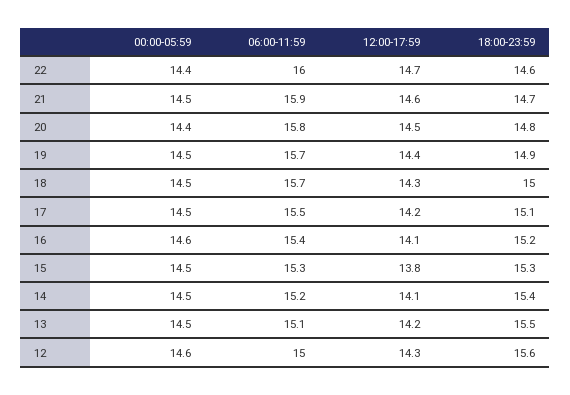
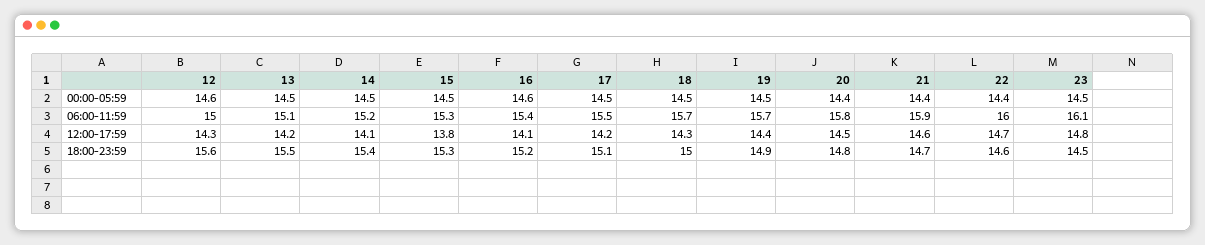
  {
    "00:00-05:59": {
      "22": 14.4,
-     "21": 14.5,
+     "21": 14.4,
      "20": 14.4,
      "19": 14.5,
      "18": 14.5,
      "17": 14.5,
      "16": 14.6,
      "15": 14.5,
      "14": 14.5,
      "13": 14.5,
-     "12": 14.6
+     "12": 14.6,
+     "23": 14.5
    },
    "06:00-11:59": {
      "22": 16,
      "21": 15.9,
      "20": 15.8,
      "19": 15.7,
      "18": 15.7,
      "17": 15.5,
      "16": 15.4,
      "15": 15.3,
      "14": 15.2,
      "13": 15.1,
-     "12": 15
+     "12": 15,
+     "23": 16.1
    },
    "12:00-17:59": {
      "22": 14.7,
      "21": 14.6,
      "20": 14.5,
      "19": 14.4,
      "18": 14.3,
      "17": 14.2,
      "16": 14.1,
      "15": 13.8,
      "14": 14.1,
      "13": 14.2,
-     "12": 14.3
+     "12": 14.3,
+     "23": 14.8
    },
    "18:00-23:59": {
      "22": 14.6,
      "21": 14.7,
      "20": 14.8,
      "19": 14.9,
      "18": 15,
      "17": 15.1,
      "16": 15.2,
      "15": 15.3,
      "14": 15.4,
      "13": 15.5,
-     "12": 15.6
+     "12": 15.6,
+     "23": 14.5
    }
  }

